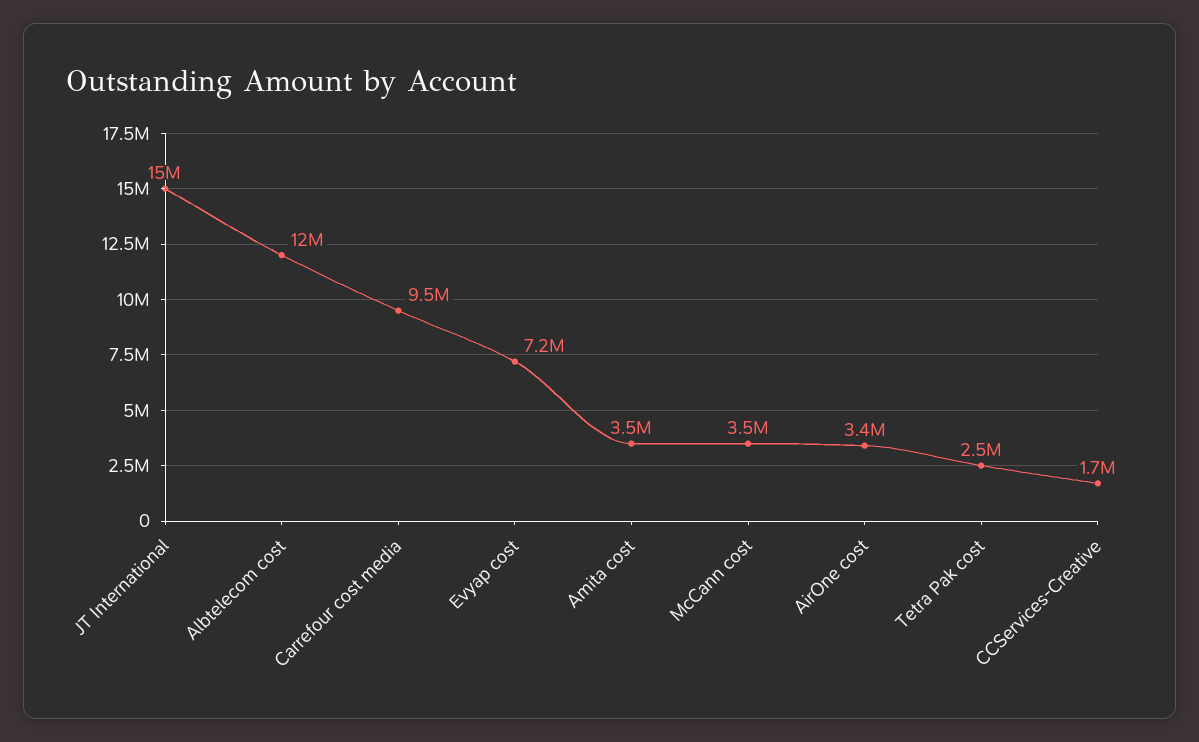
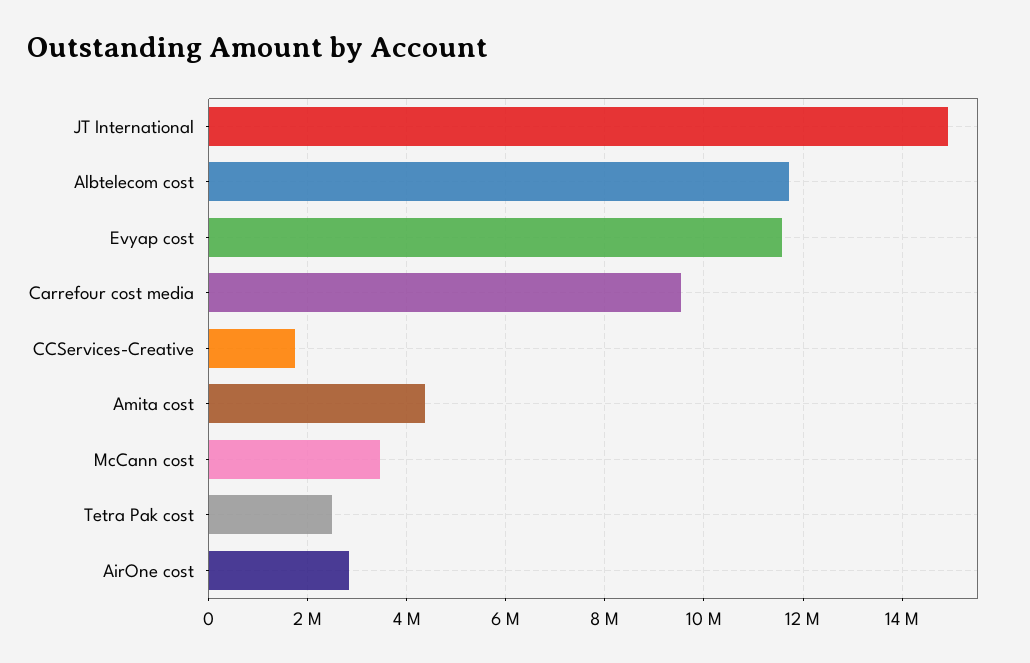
  {
    "JT International": 15000000,
    "Albtelecom cost": 12000000,
    "Carrefour cost media": 9500000,
-   "Evyap cost": 7200000,
+   "Evyap cost": 11600000,
-   "Amita cost": 3500000,
+   "Amita cost": 4400000,
    "McCann cost": 3500000,
-   "AirOne cost": 3400000,
+   "AirOne cost": 2800000,
    "Tetra Pak cost": 2500000,
    "CCServices-Creative": 1700000
  }

